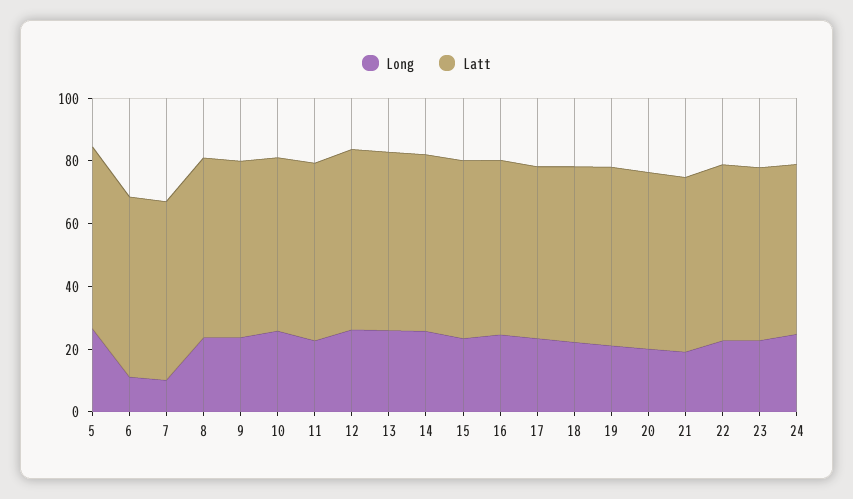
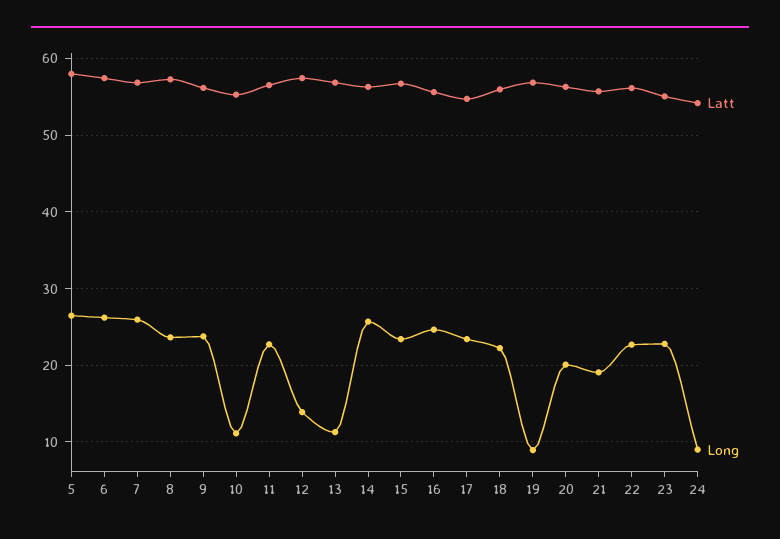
  {
    "Long": {
      "5": 26,
-     "6": 10,
+     "6": 26,
-     "7": 10,
+     "7": 26,
      "8": 24,
      "9": 24,
-     "10": 25,
+     "10": 11,
      "11": 23,
-     "12": 25,
+     "12": 14,
-     "13": 25,
+     "13": 11,
      "14": 26,
      "15": 23,
      "16": 25,
      "17": 23,
      "18": 22,
-     "19": 20,
+     "19": 9,
      "20": 20,
      "21": 19,
      "22": 23,
      "23": 23,
-     "24": 25
+     "24": 9
    },
    "Latt": {
      "5": 58,
      "6": 57,
      "7": 57,
      "8": 57,
      "9": 56,
      "10": 55,
      "11": 57,
      "12": 57,
      "13": 57,
      "14": 56,
      "15": 57,
      "16": 56,
      "17": 55,
      "18": 56,
      "19": 57,
      "20": 56,
      "21": 56,
      "22": 56,
      "23": 55,
      "24": 54
    }
  }

